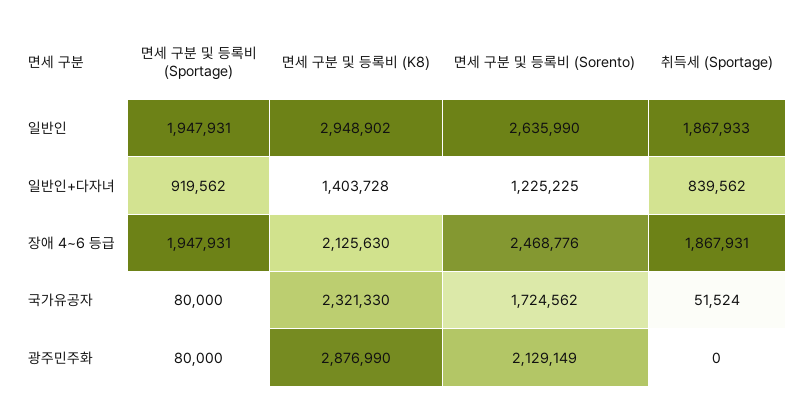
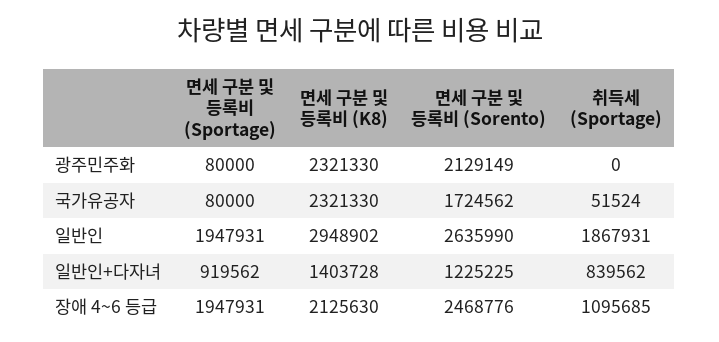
  {
    "면세 구분 및 등록비 (Sportage)": {
      "일반인": 1947931,
      "일반인+다자녀": 919562,
      "장애 4~6 등급": 1947931,
      "국가유공자": 80000,
      "광주민주화": 80000
    },
    "면세 구분 및 등록비 (K8)": {
      "일반인": 2948902,
      "일반인+다자녀": 1403728,
      "장애 4~6 등급": 2125630,
      "국가유공자": 2321330,
-     "광주민주화": 2876990
+     "광주민주화": 2321330
    },
    "면세 구분 및 등록비 (Sorento)": {
      "일반인": 2635990,
      "일반인+다자녀": 1225225,
      "장애 4~6 등급": 2468776,
      "국가유공자": 1724562,
      "광주민주화": 2129149
    },
    "취득세 (Sportage)": {
-     "일반인": 1867933,
+     "일반인": 1867931,
      "일반인+다자녀": 839562,
-     "장애 4~6 등급": 1867931,
+     "장애 4~6 등급": 1095685,
      "국가유공자": 51524,
      "광주민주화": 0
    }
  }

